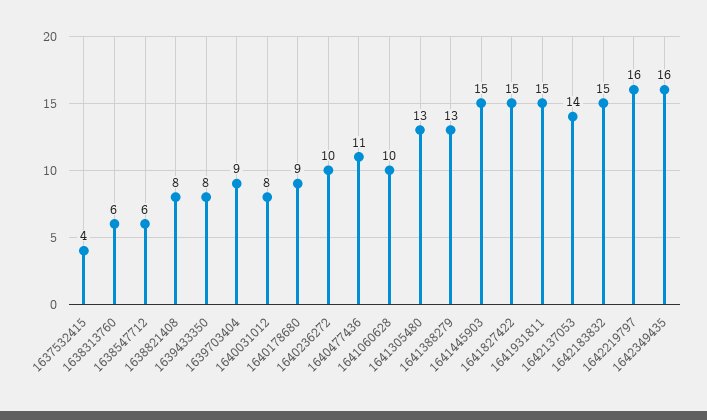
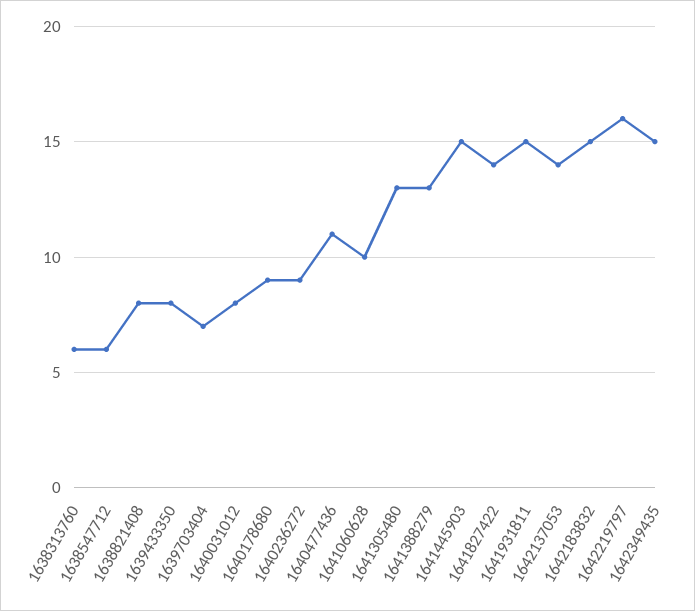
  {
-   "1637532415": 4,
    "1638313760": 6,
    "1638547712": 6,
    "1638821408": 8,
    "1639433350": 8,
-   "1639703404": 9,
+   "1639703404": 7,
    "1640031012": 8,
    "1640178680": 9,
-   "1640236272": 10,
+   "1640236272": 9,
    "1640477436": 11,
    "1641060628": 10,
    "1641305480": 13,
    "1641388279": 13,
    "1641445903": 15,
-   "1641827422": 15,
+   "1641827422": 14,
    "1641931811": 15,
    "1642137053": 14,
    "1642183832": 15,
    "1642219797": 16,
-   "1642349435": 16
+   "1642349435": 15
  }

